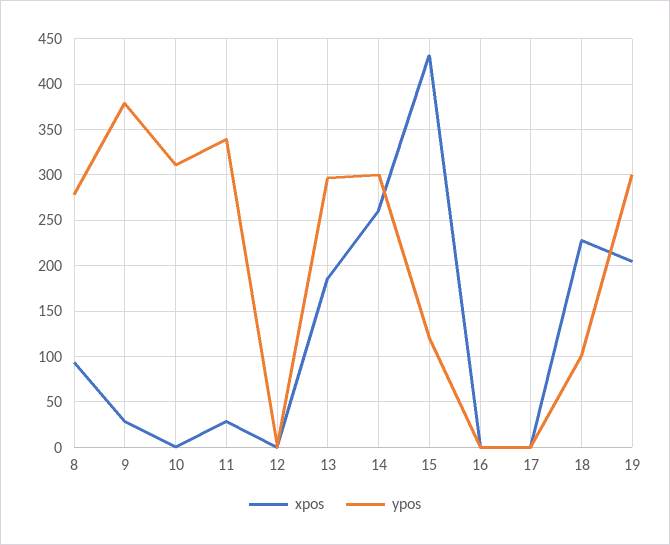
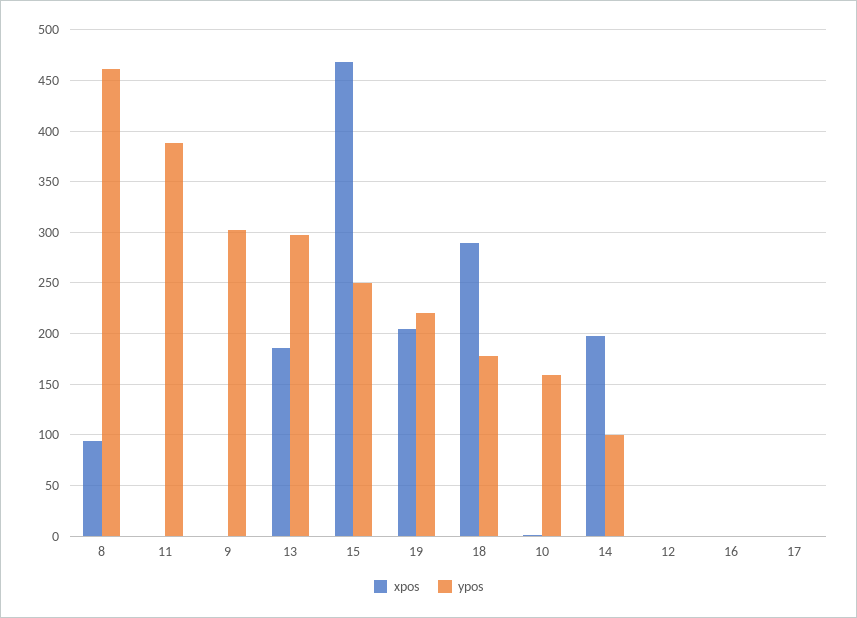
  {
    "xpos": {
      "8": 90,
-     "9": 30,
+     "9": 0,
      "10": 0,
-     "11": 30,
+     "11": 0,
      "12": 0,
      "13": 190,
-     "14": 260,
+     "14": 200,
-     "15": 430,
+     "15": 470,
      "16": 0,
      "17": 0,
-     "18": 230,
+     "18": 290,
      "19": 210
    },
    "ypos": {
-     "8": 280,
+     "8": 460,
-     "9": 380,
+     "9": 300,
-     "10": 310,
+     "10": 160,
-     "11": 340,
+     "11": 390,
      "12": 0,
      "13": 300,
-     "14": 300,
+     "14": 100,
-     "15": 120,
+     "15": 250,
      "16": 0,
      "17": 0,
-     "18": 100,
+     "18": 180,
-     "19": 300
+     "19": 220
    }
  }

